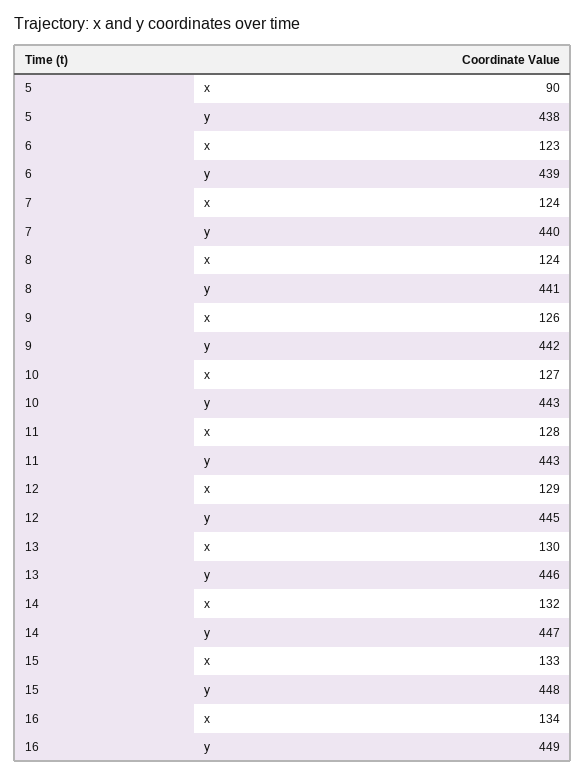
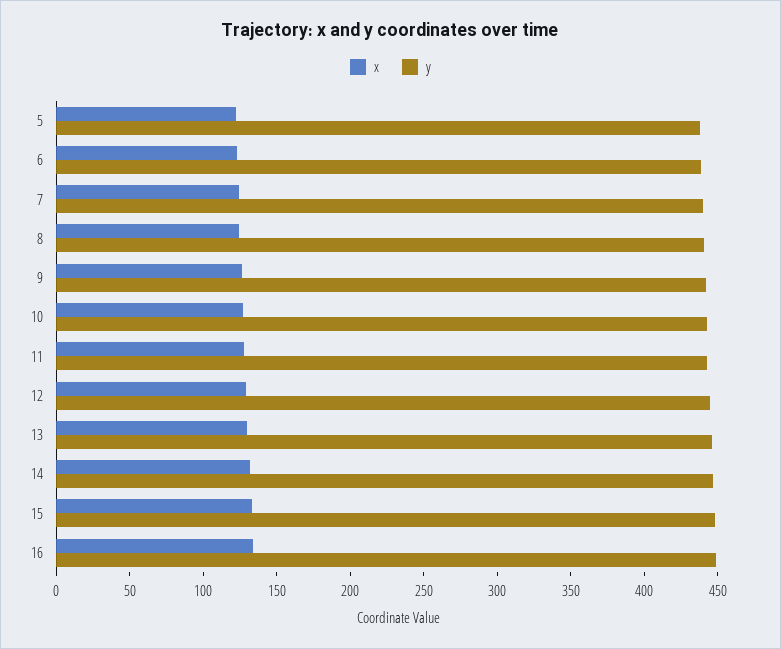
  {
    "x": {
-     "5": 90,
+     "5": 120,
      "6": 123,
      "7": 124,
      "8": 124,
      "9": 126,
      "10": 127,
      "11": 128,
      "12": 129,
      "13": 130,
      "14": 132,
      "15": 133,
      "16": 134
    },
    "y": {
      "5": 438,
      "6": 439,
      "7": 440,
      "8": 441,
      "9": 442,
      "10": 443,
      "11": 443,
      "12": 445,
      "13": 446,
      "14": 447,
      "15": 448,
      "16": 449
    }
  }

